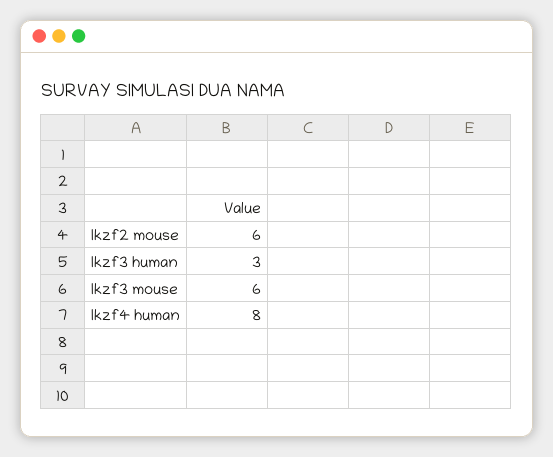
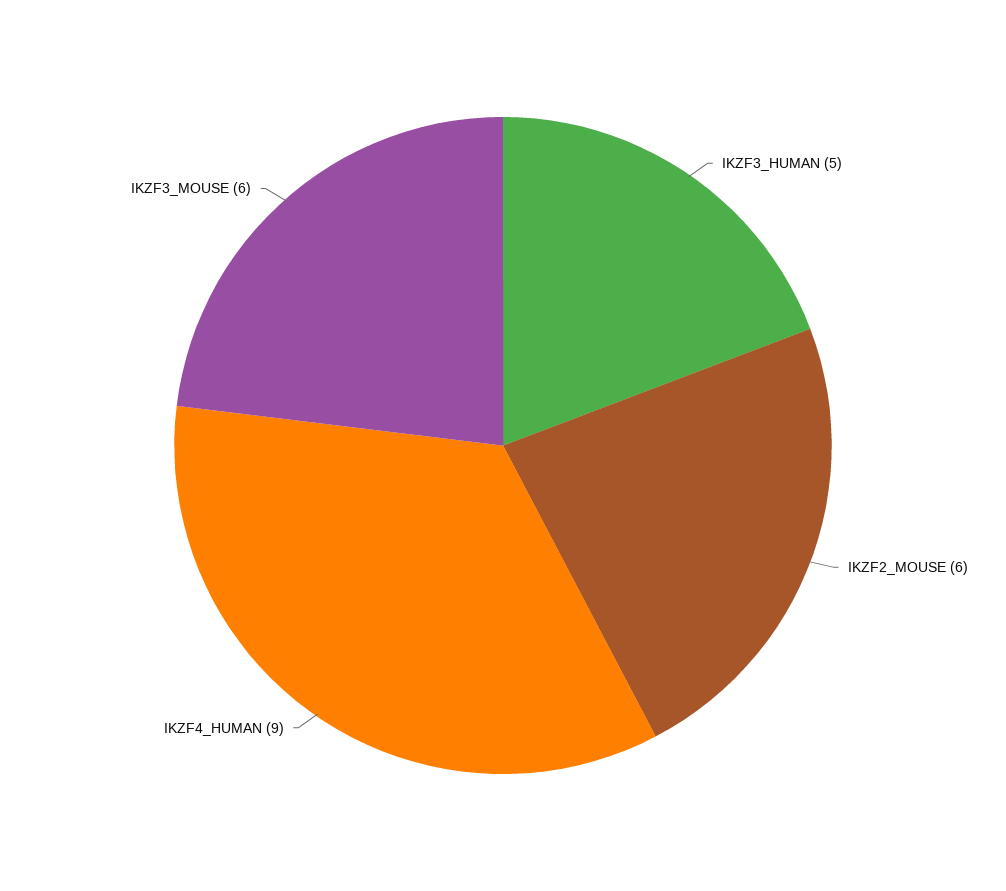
  {
    "Ikzf2 mouse": 6,
-   "Ikzf3 human": 3,
+   "Ikzf3 human": 5,
    "Ikzf3 mouse": 6,
-   "Ikzf4 human": 8
+   "Ikzf4 human": 9
  }

